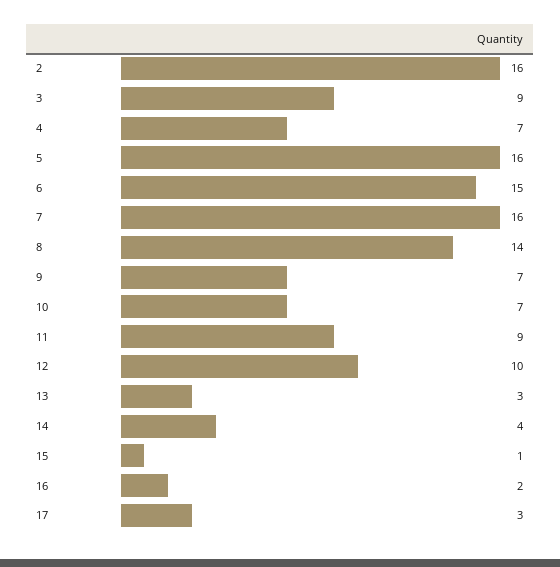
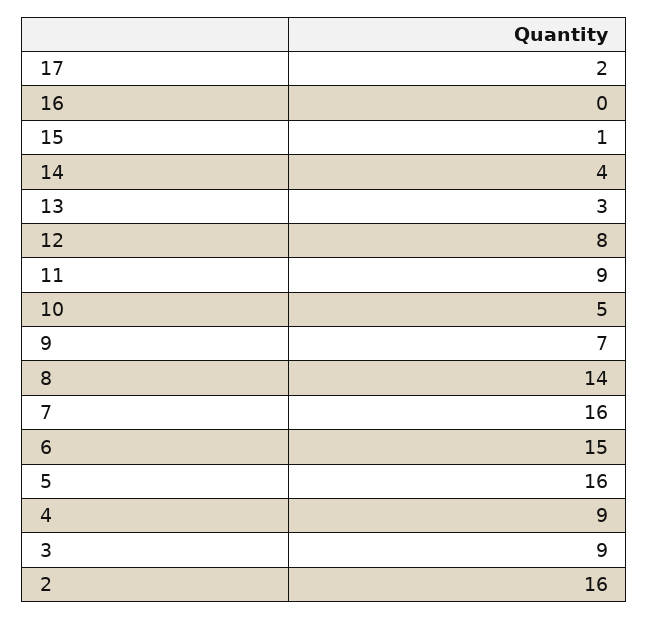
  {
    "2": 16,
    "3": 9,
-   "4": 7,
+   "4": 9,
    "5": 16,
    "6": 15,
    "7": 16,
    "8": 14,
    "9": 7,
-   "10": 7,
+   "10": 5,
    "11": 9,
-   "12": 10,
+   "12": 8,
    "13": 3,
    "14": 4,
    "15": 1,
-   "16": 2,
+   "16": 0,
-   "17": 3
+   "17": 2
  }

